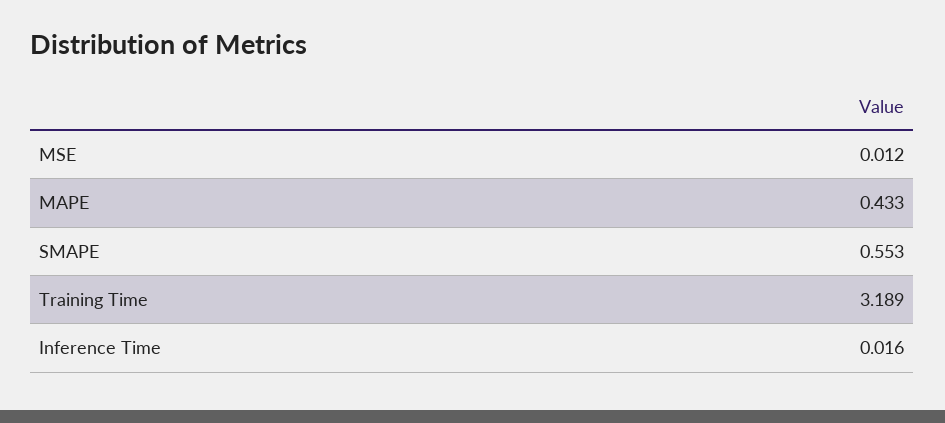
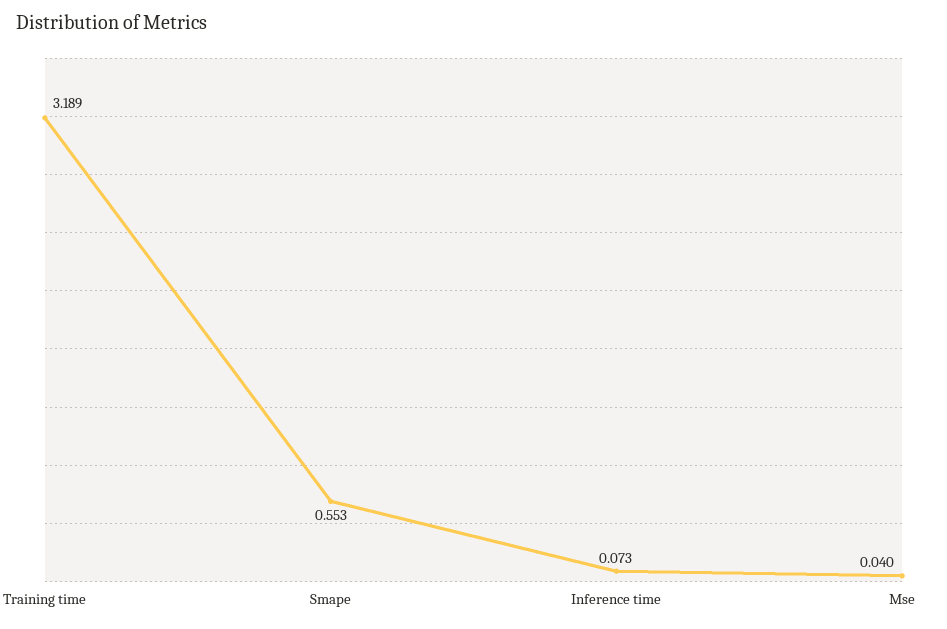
  {
-   "MSE": 0.012,
+   "MSE": 0.04,
-   "MAPE": 0.433,
    "SMAPE": 0.553,
    "Training Time": 3.189,
-   "Inference Time": 0.016
+   "Inference Time": 0.073
  }

